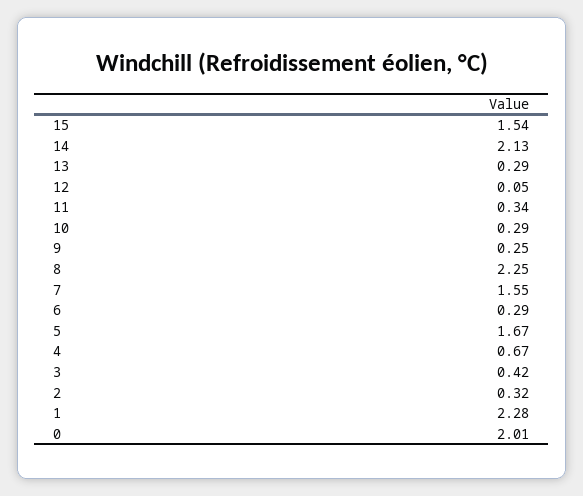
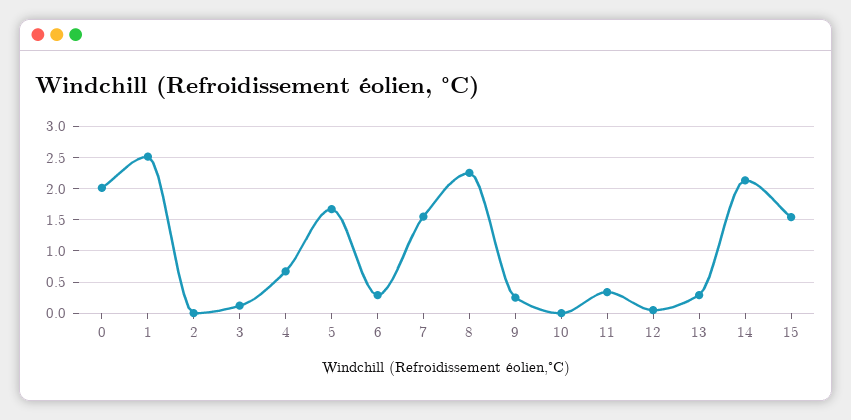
  {
    "15": 1.54,
    "14": 2.13,
    "13": 0.29,
    "12": 0.05,
    "11": 0.34,
-   "10": 0.29,
+   "10": 0,
    "9": 0.25,
    "8": 2.25,
    "7": 1.55,
    "6": 0.29,
    "5": 1.67,
    "4": 0.67,
-   "3": 0.42,
+   "3": 0.1,
-   "2": 0.32,
+   "2": 0,
-   "1": 2.28,
+   "1": 2.5,
    "0": 2.01
  }

